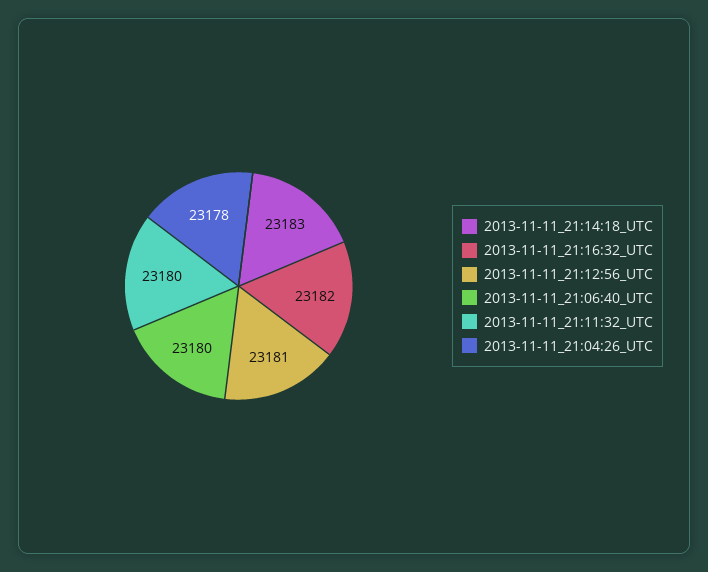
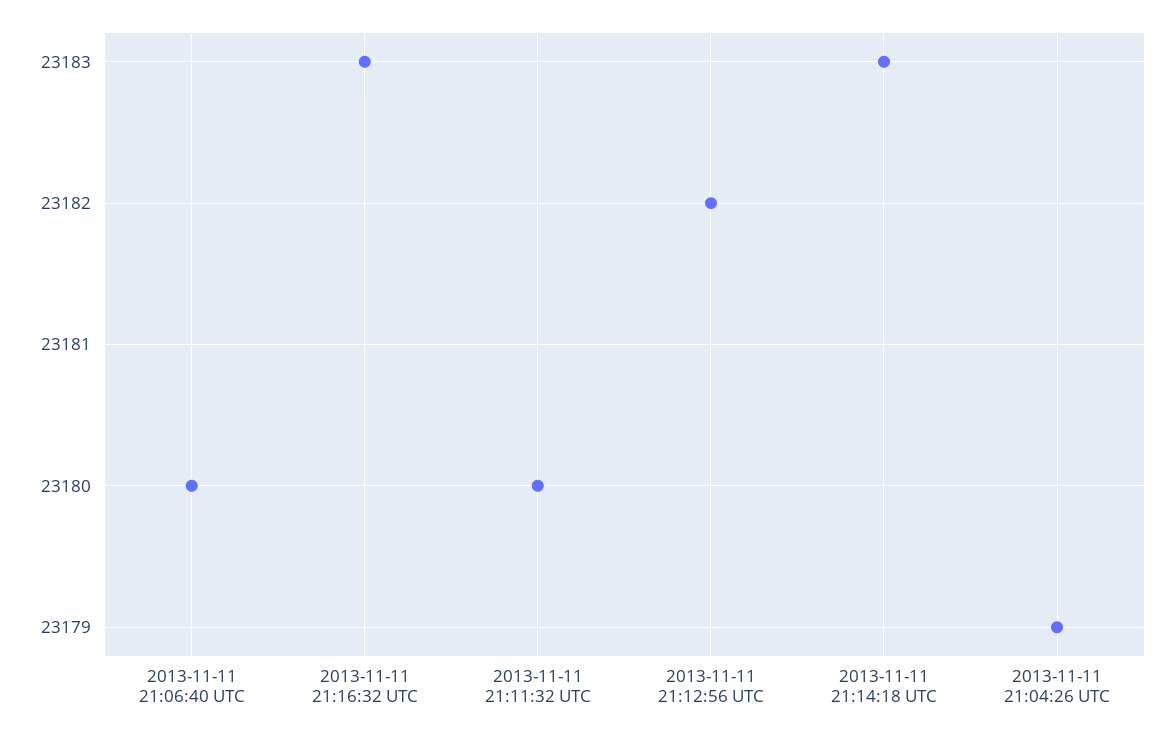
  {
    "2013-11-11_21:14:18_UTC": 23183,
-   "2013-11-11_21:16:32_UTC": 23182,
+   "2013-11-11_21:16:32_UTC": 23183,
-   "2013-11-11_21:12:56_UTC": 23181,
+   "2013-11-11_21:12:56_UTC": 23182,
    "2013-11-11_21:06:40_UTC": 23180,
    "2013-11-11_21:11:32_UTC": 23180,
-   "2013-11-11_21:04:26_UTC": 23178
+   "2013-11-11_21:04:26_UTC": 23179
  }

